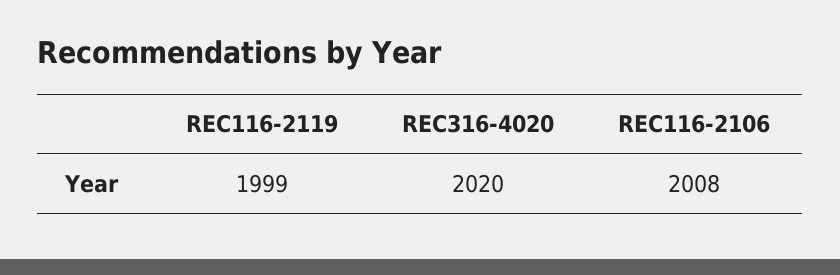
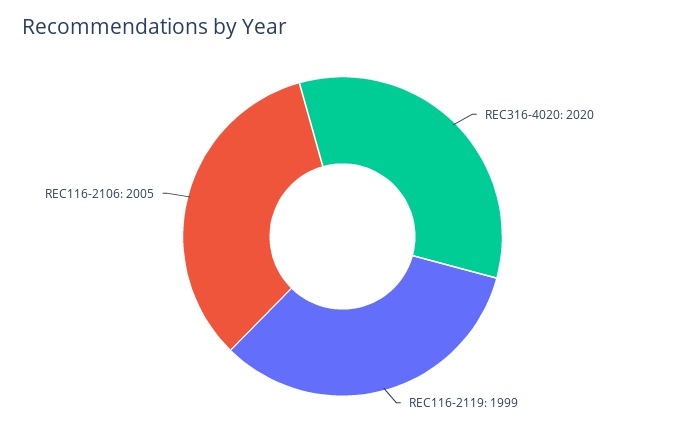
  {
    "REC116-2119": 1999,
    "REC316-4020": 2020,
-   "REC116-2106": 2008
+   "REC116-2106": 2005
  }

